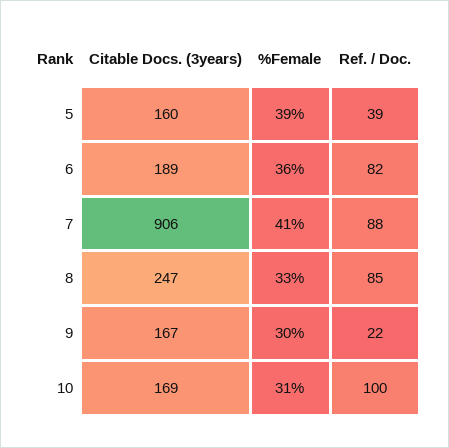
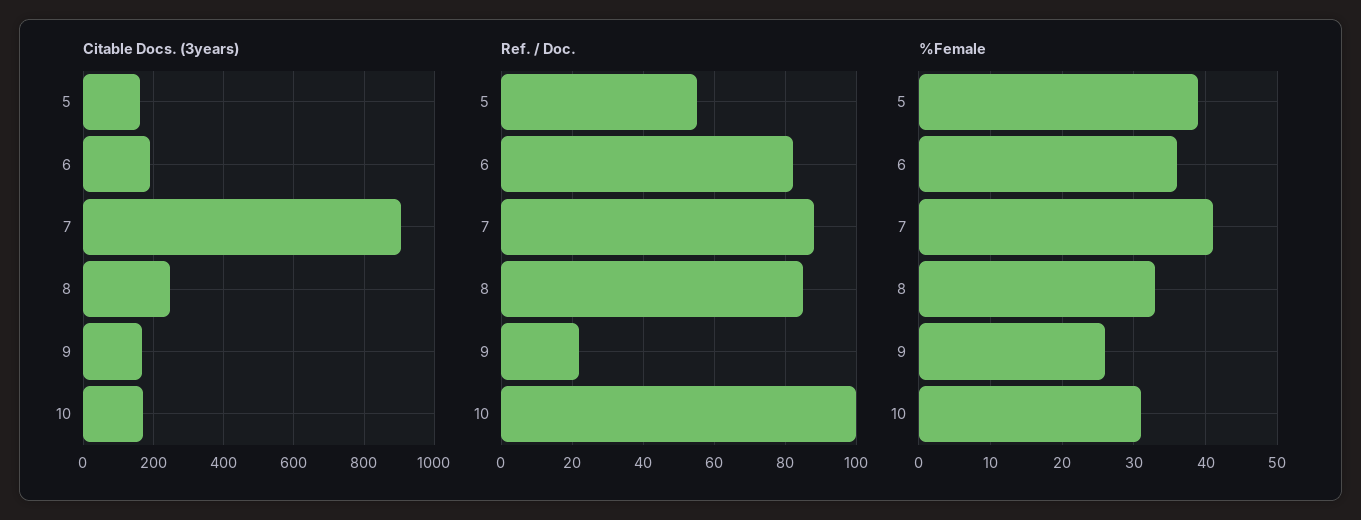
  {
    "Citable Docs. (3years)": {
      "5": 160,
      "6": 189,
      "7": 906,
      "8": 247,
      "9": 167,
      "10": 169
    },
    "%Female": {
      "5": 39,
      "6": 36,
      "7": 41,
      "8": 33,
-     "9": 30,
+     "9": 26,
      "10": 31
    },
    "Ref. / Doc.": {
-     "5": 39,
+     "5": 55,
      "6": 82,
      "7": 88,
      "8": 85,
      "9": 22,
      "10": 100
    }
  }

